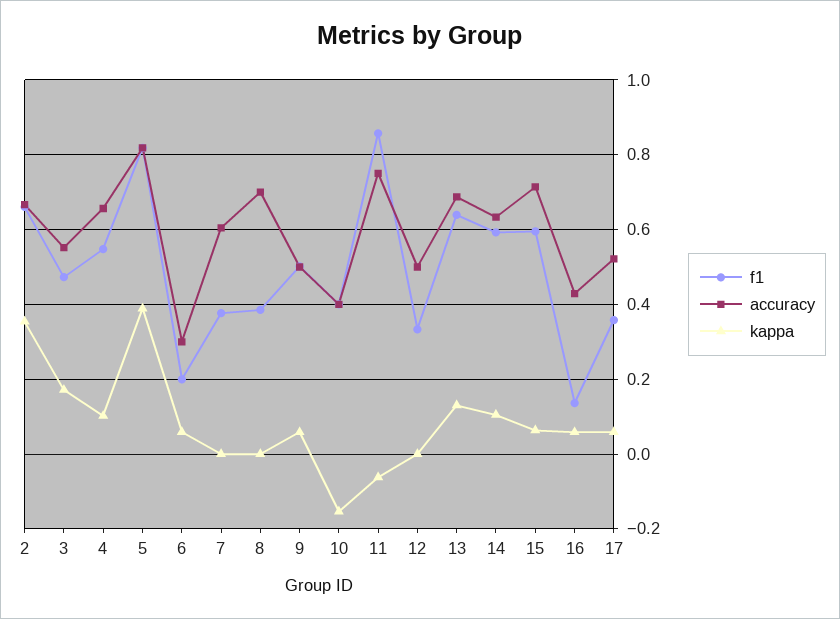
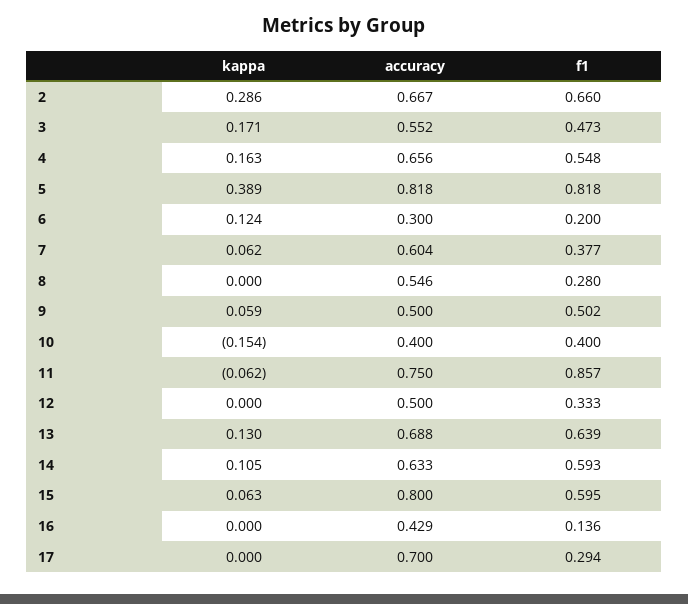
  {
    "f1": {
      "2": 0.66,
      "3": 0.473,
      "4": 0.548,
      "5": 0.818,
      "6": 0.2,
      "7": 0.377,
-     "8": 0.38,
+     "8": 0.28,
      "9": 0.502,
      "10": 0.4,
      "11": 0.857,
      "12": 0.333,
      "13": 0.639,
      "14": 0.593,
      "15": 0.595,
      "16": 0.136,
-     "17": 0.36
+     "17": 0.294
    },
    "accuracy": {
      "2": 0.667,
      "3": 0.552,
      "4": 0.656,
      "5": 0.818,
      "6": 0.3,
      "7": 0.604,
-     "8": 0.7,
+     "8": 0.546,
      "9": 0.5,
      "10": 0.4,
      "11": 0.75,
      "12": 0.5,
      "13": 0.688,
      "14": 0.633,
-     "15": 0.72,
+     "15": 0.8,
      "16": 0.429,
-     "17": 0.52
+     "17": 0.7
    },
    "kappa": {
-     "2": 0.36,
+     "2": 0.286,
      "3": 0.171,
-     "4": 0.1,
+     "4": 0.163,
      "5": 0.389,
-     "6": 0.06,
+     "6": 0.124,
-     "7": 0,
+     "7": 0.062,
      "8": 0,
      "9": 0.059,
      "10": -0.154,
      "11": -0.062,
      "12": 0,
      "13": 0.13,
      "14": 0.105,
      "15": 0.063,
-     "16": 0.06,
+     "16": 0,
-     "17": 0.06
+     "17": 0
    }
  }

